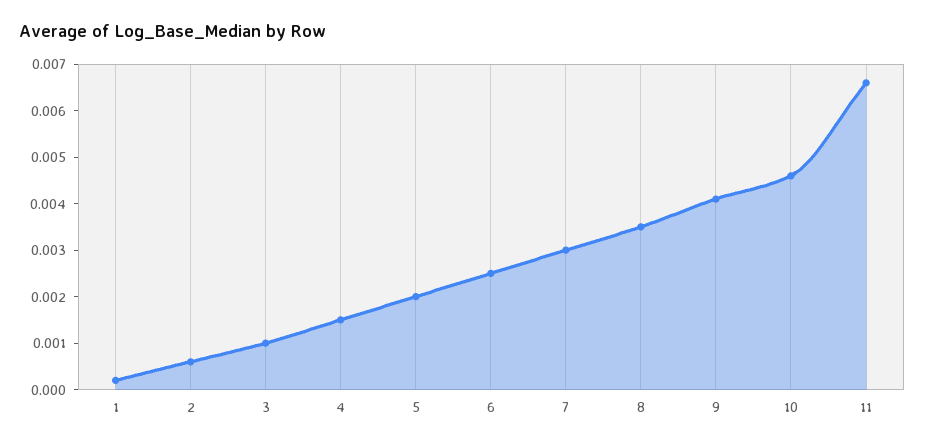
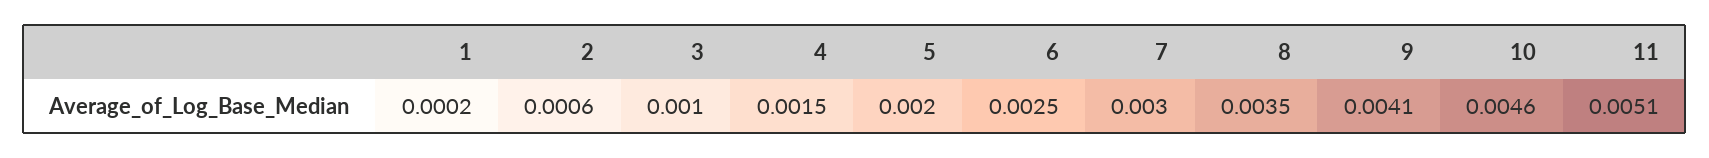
  {
    "1": 0.0002,
    "2": 0.0006,
    "3": 0.001,
    "4": 0.0015,
    "5": 0.002,
    "6": 0.0025,
    "7": 0.003,
    "8": 0.0035,
    "9": 0.0041,
    "10": 0.0046,
-   "11": 0.0065
+   "11": 0.0051
  }

